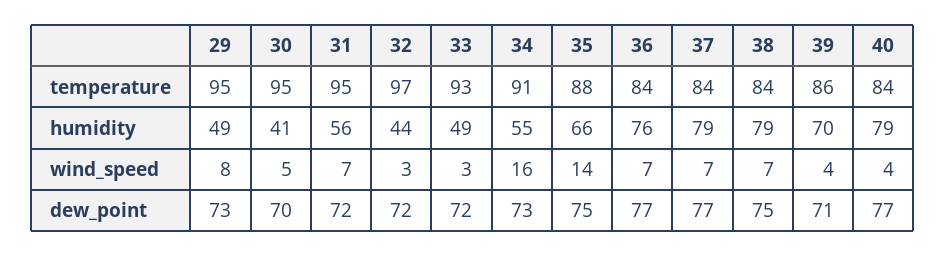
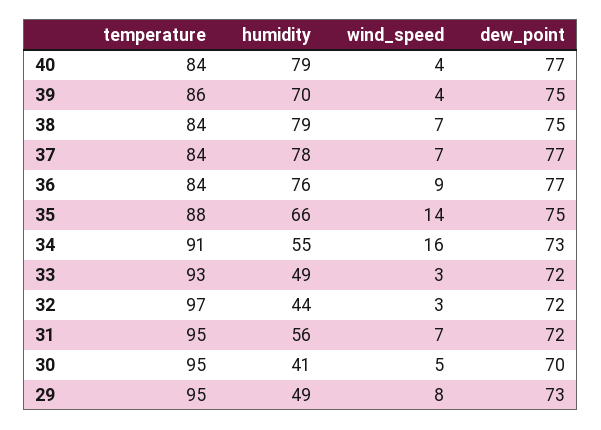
  {
    "29": {
      "temperature": 95,
      "humidity": 49,
      "wind_speed": 8,
      "dew_point": 73
    },
    "30": {
      "temperature": 95,
      "humidity": 41,
      "wind_speed": 5,
      "dew_point": 70
    },
    "31": {
      "temperature": 95,
      "humidity": 56,
      "wind_speed": 7,
      "dew_point": 72
    },
    "32": {
      "temperature": 97,
      "humidity": 44,
      "wind_speed": 3,
      "dew_point": 72
    },
    "33": {
      "temperature": 93,
      "humidity": 49,
      "wind_speed": 3,
      "dew_point": 72
    },
    "34": {
      "temperature": 91,
      "humidity": 55,
      "wind_speed": 16,
      "dew_point": 73
    },
    "35": {
      "temperature": 88,
      "humidity": 66,
      "wind_speed": 14,
      "dew_point": 75
    },
    "36": {
      "temperature": 84,
      "humidity": 76,
-     "wind_speed": 7,
+     "wind_speed": 9,
      "dew_point": 77
    },
    "37": {
      "temperature": 84,
-     "humidity": 79,
+     "humidity": 78,
      "wind_speed": 7,
      "dew_point": 77
    },
    "38": {
      "temperature": 84,
      "humidity": 79,
      "wind_speed": 7,
      "dew_point": 75
    },
    "39": {
      "temperature": 86,
      "humidity": 70,
      "wind_speed": 4,
-     "dew_point": 71
+     "dew_point": 75
    },
    "40": {
      "temperature": 84,
      "humidity": 79,
      "wind_speed": 4,
      "dew_point": 77
    }
  }

